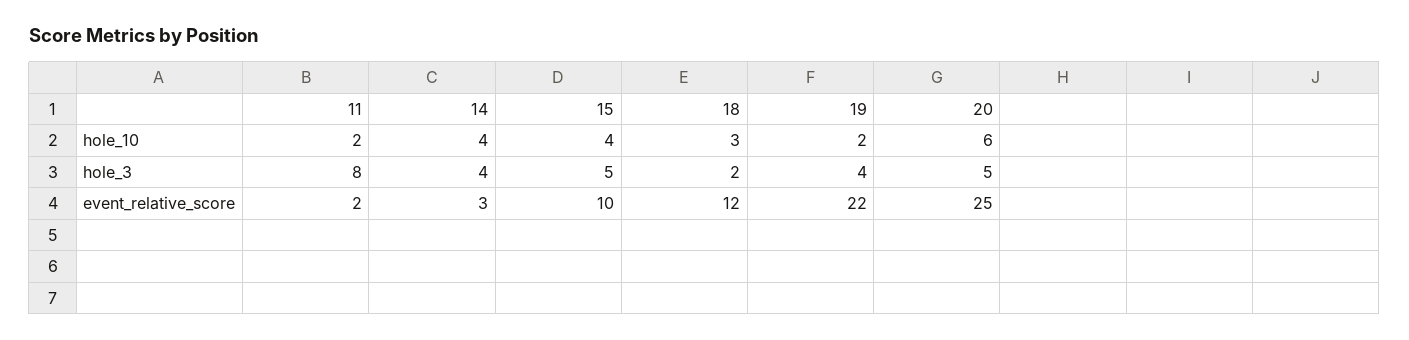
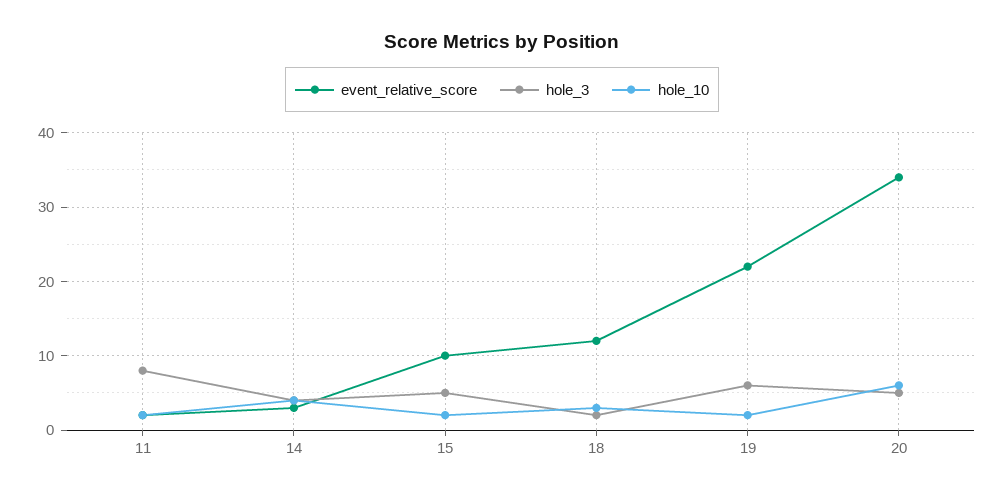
  {
    "hole_10": {
      "11": 2,
      "14": 4,
-     "15": 4,
+     "15": 2,
      "18": 3,
      "19": 2,
      "20": 6
    },
    "hole_3": {
      "11": 8,
      "14": 4,
      "15": 5,
      "18": 2,
-     "19": 4,
+     "19": 6,
      "20": 5
    },
    "event_relative_score": {
      "11": 2,
      "14": 3,
      "15": 10,
      "18": 12,
      "19": 22,
-     "20": 25
+     "20": 34
    }
  }

